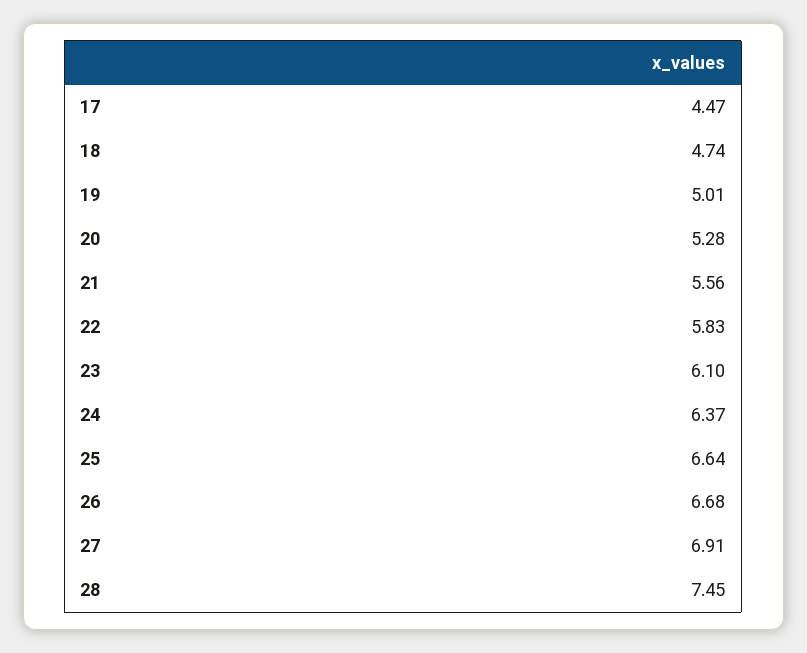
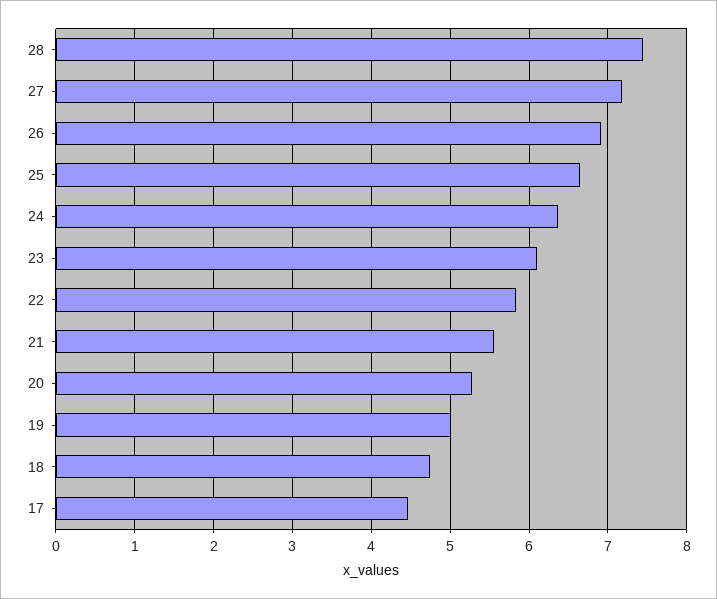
  {
    "17": 4.47,
    "18": 4.74,
    "19": 5.01,
    "20": 5.28,
    "21": 5.56,
    "22": 5.83,
    "23": 6.1,
    "24": 6.37,
    "25": 6.64,
-   "26": 6.68,
+   "26": 6.9,
-   "27": 6.91,
+   "27": 7.2,
    "28": 7.45
  }

